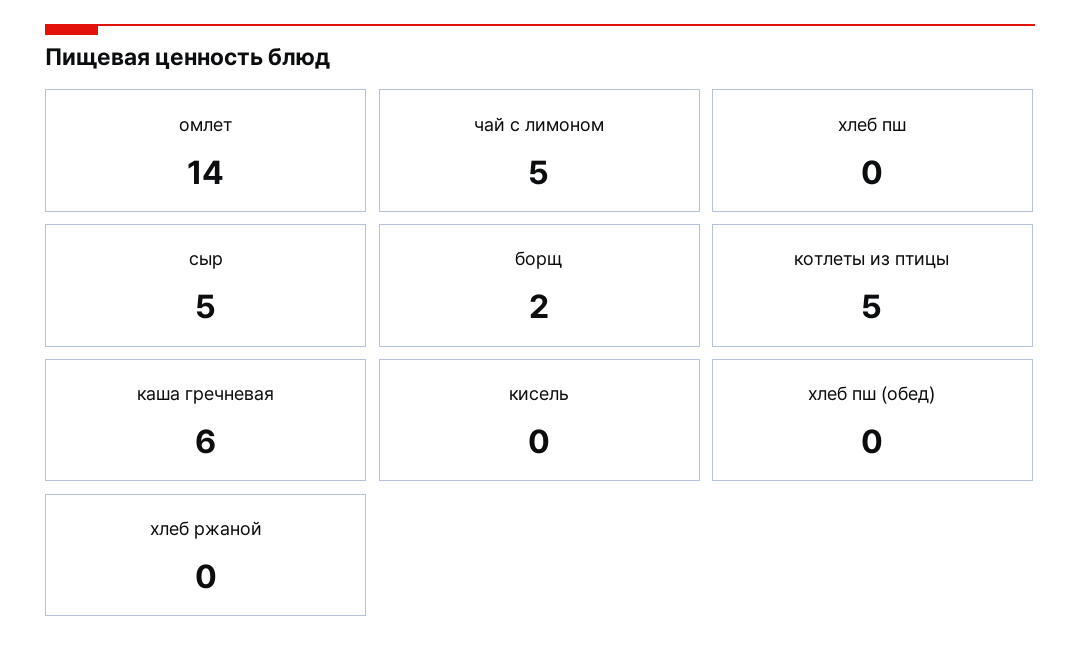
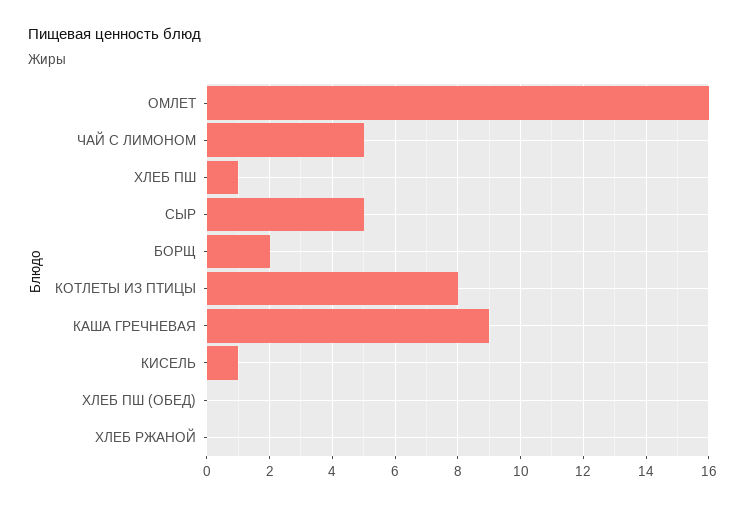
  {
-   "омлет": 14,
+   "омлет": 16,
    "чай с лимоном": 5,
-   "хлеб пш": 0,
+   "хлеб пш": 1,
    "сыр": 5,
    "борщ": 2,
-   "котлеты из птицы": 5,
+   "котлеты из птицы": 8,
-   "каша гречневая": 6,
+   "каша гречневая": 9,
-   "кисель": 0,
+   "кисель": 1,
    "хлеб пш (обед)": 0,
    "хлеб ржаной": 0
  }

